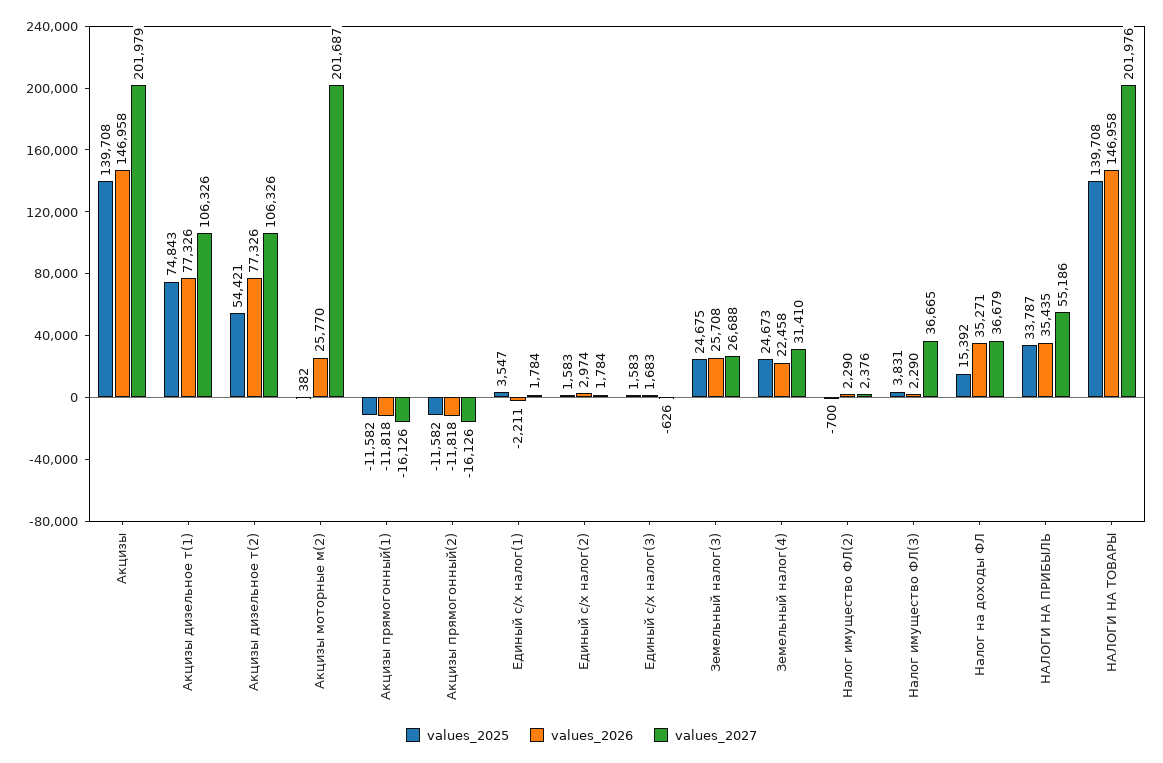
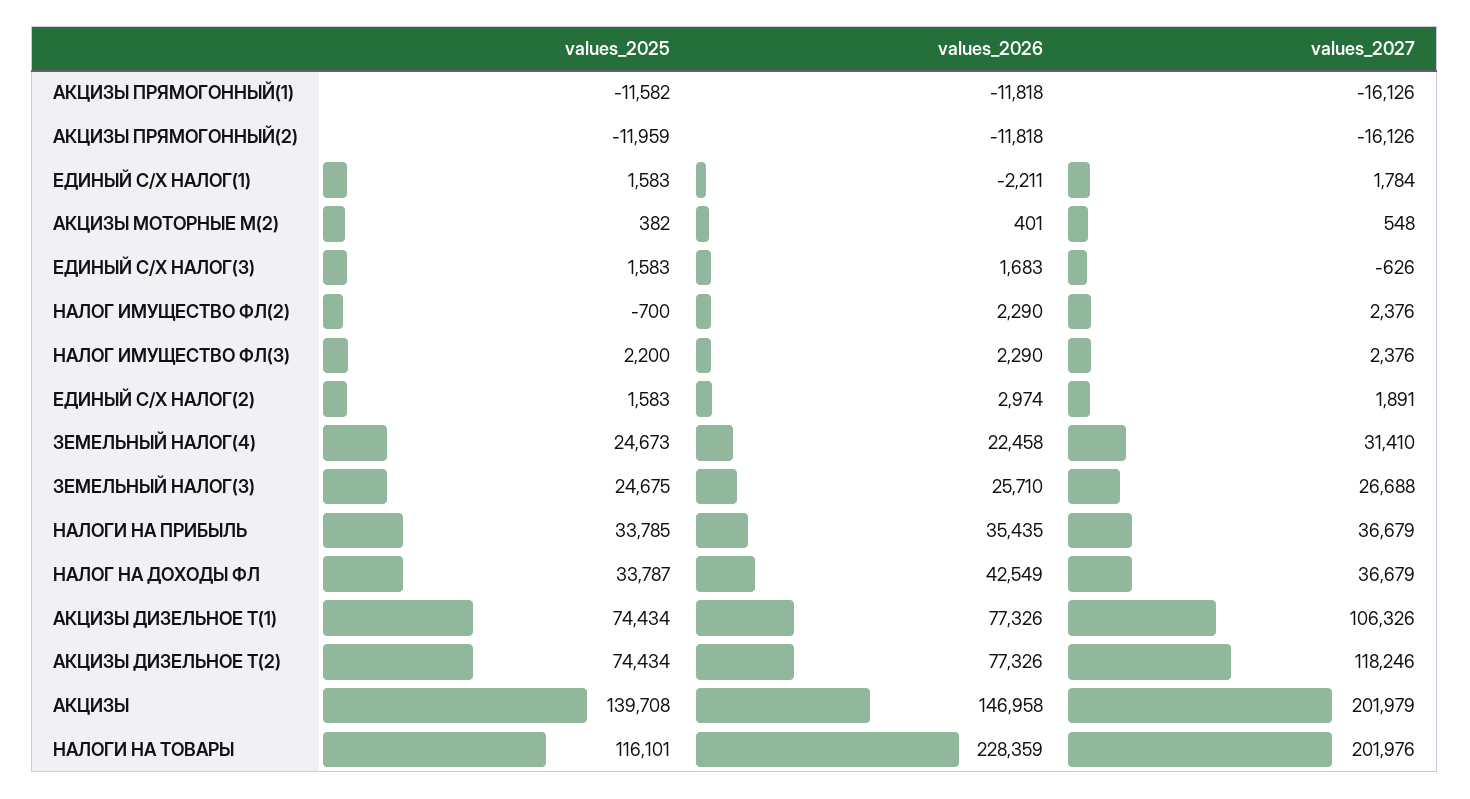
  {
    "values_2025": {
      "Акцизы": 139708,
-     "Акцизы дизельное т(1)": 74843,
+     "Акцизы дизельное т(1)": 74434,
-     "Акцизы дизельное т(2)": 54421,
+     "Акцизы дизельное т(2)": 74434,
      "Акцизы моторные м(2)": 382,
      "Акцизы прямогонный(1)": -11582,
-     "Акцизы прямогонный(2)": -11582,
+     "Акцизы прямогонный(2)": -11959,
-     "Единый с/х налог(1)": 3547,
+     "Единый с/х налог(1)": 1583,
      "Единый с/х налог(2)": 1583,
      "Единый с/х налог(3)": 1583,
      "Земельный налог(3)": 24675,
      "Земельный налог(4)": 24673,
      "Налог имущество ФЛ(2)": -700,
-     "Налог имущество ФЛ(3)": 3831,
+     "Налог имущество ФЛ(3)": 2200,
-     "Налог на доходы ФЛ": 15392,
+     "Налог на доходы ФЛ": 33787,
-     "НАЛОГИ НА ПРИБЫЛЬ": 33787,
+     "НАЛОГИ НА ПРИБЫЛЬ": 33785,
-     "НАЛОГИ НА ТОВАРЫ": 139708
+     "НАЛОГИ НА ТОВАРЫ": 116101
    },
    "values_2026": {
      "Акцизы": 146958,
      "Акцизы дизельное т(1)": 77326,
      "Акцизы дизельное т(2)": 77326,
-     "Акцизы моторные м(2)": 25770,
+     "Акцизы моторные м(2)": 401,
      "Акцизы прямогонный(1)": -11818,
      "Акцизы прямогонный(2)": -11818,
      "Единый с/х налог(1)": -2211,
      "Единый с/х налог(2)": 2974,
      "Единый с/х налог(3)": 1683,
-     "Земельный налог(3)": 25708,
+     "Земельный налог(3)": 25710,
      "Земельный налог(4)": 22458,
      "Налог имущество ФЛ(2)": 2290,
      "Налог имущество ФЛ(3)": 2290,
-     "Налог на доходы ФЛ": 35271,
+     "Налог на доходы ФЛ": 42549,
      "НАЛОГИ НА ПРИБЫЛЬ": 35435,
-     "НАЛОГИ НА ТОВАРЫ": 146958
+     "НАЛОГИ НА ТОВАРЫ": 228359
    },
    "values_2027": {
      "Акцизы": 201979,
      "Акцизы дизельное т(1)": 106326,
-     "Акцизы дизельное т(2)": 106326,
+     "Акцизы дизельное т(2)": 118246,
-     "Акцизы моторные м(2)": 201687,
+     "Акцизы моторные м(2)": 548,
      "Акцизы прямогонный(1)": -16126,
      "Акцизы прямогонный(2)": -16126,
      "Единый с/х налог(1)": 1784,
-     "Единый с/х налог(2)": 1784,
+     "Единый с/х налог(2)": 1891,
      "Единый с/х налог(3)": -626,
      "Земельный налог(3)": 26688,
      "Земельный налог(4)": 31410,
      "Налог имущество ФЛ(2)": 2376,
-     "Налог имущество ФЛ(3)": 36665,
+     "Налог имущество ФЛ(3)": 2376,
      "Налог на доходы ФЛ": 36679,
-     "НАЛОГИ НА ПРИБЫЛЬ": 55186,
+     "НАЛОГИ НА ПРИБЫЛЬ": 36679,
      "НАЛОГИ НА ТОВАРЫ": 201976
    }
  }

